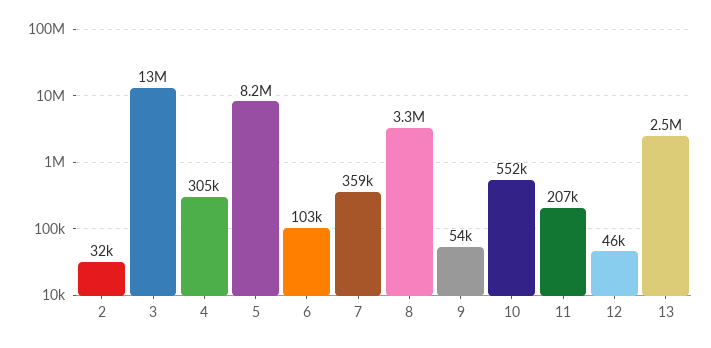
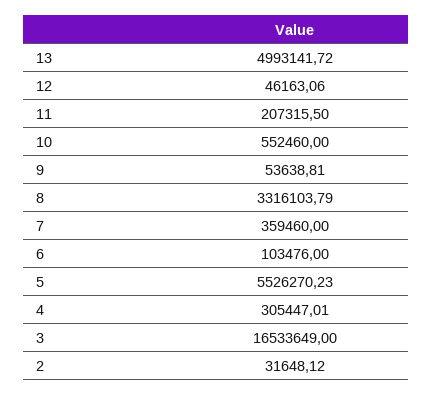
  {
    "2": 31648.12,
-   "3": 13000000,
+   "3": 16533649,
    "4": 305447.01,
-   "5": 8200000,
+   "5": 5526270.23,
    "6": 103476,
    "7": 359460,
    "8": 3316103.79,
    "9": 53638.81,
    "10": 552460,
    "11": 207315.5,
    "12": 46163.06,
-   "13": 2500000
+   "13": 4993141.72
  }

